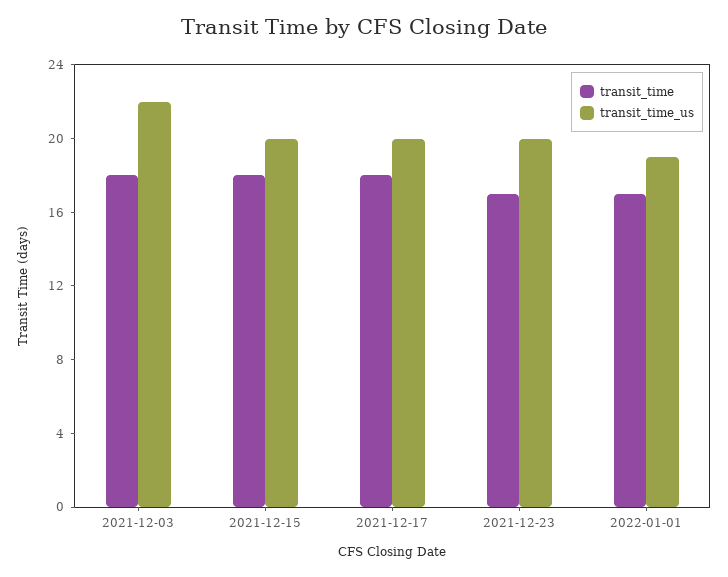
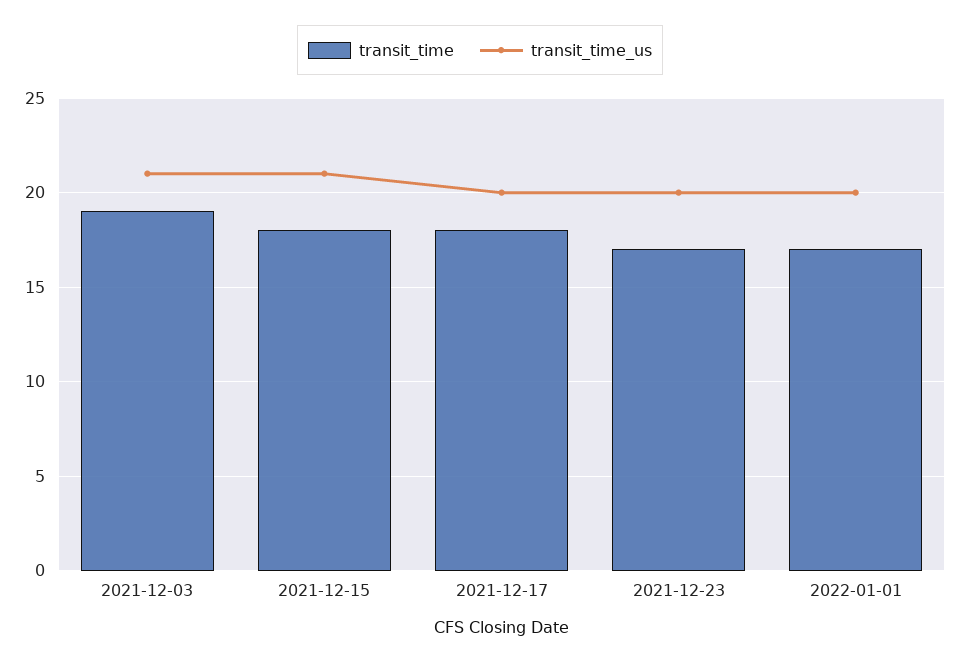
  {
    "transit_time": {
-     "2021-12-03": 18,
+     "2021-12-03": 19,
      "2021-12-15": 18,
      "2021-12-17": 18,
      "2021-12-23": 17,
      "2022-01-01": 17
    },
    "transit_time_us": {
-     "2021-12-03": 22,
+     "2021-12-03": 21,
-     "2021-12-15": 20,
+     "2021-12-15": 21,
      "2021-12-17": 20,
      "2021-12-23": 20,
-     "2022-01-01": 19
+     "2022-01-01": 20
    }
  }

